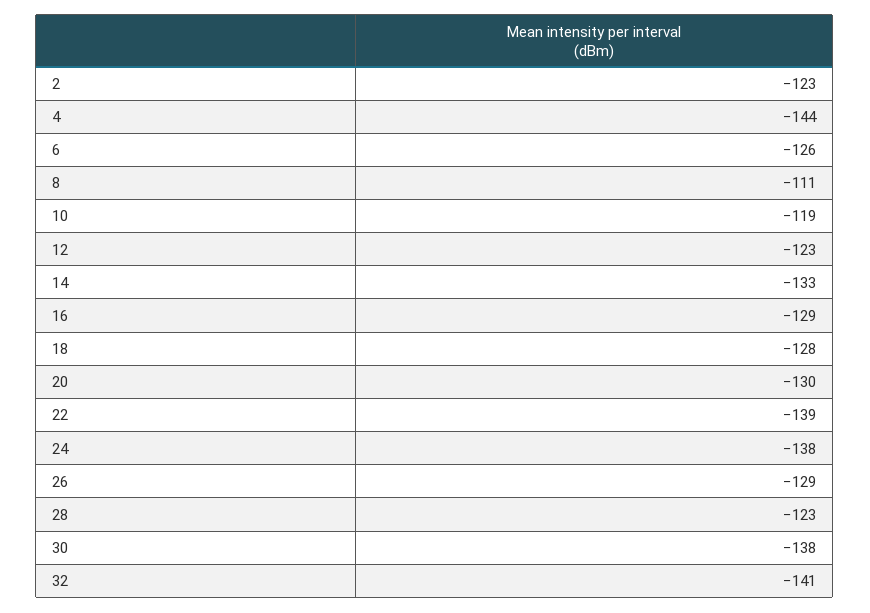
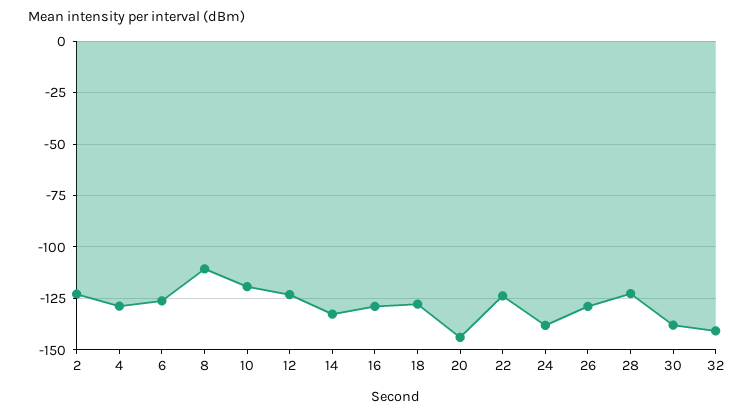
  {
    "2": -123,
-   "4": -144,
+   "4": -130,
    "6": -126,
    "8": -111,
    "10": -119,
    "12": -123,
    "14": -133,
    "16": -129,
    "18": -128,
-   "20": -130,
+   "20": -145,
-   "22": -139,
+   "22": -125,
    "24": -138,
    "26": -129,
    "28": -123,
    "30": -138,
    "32": -141
  }

